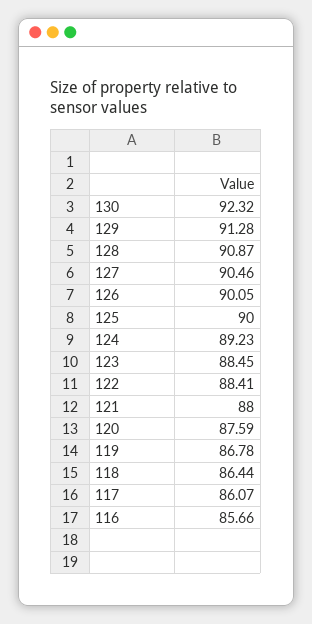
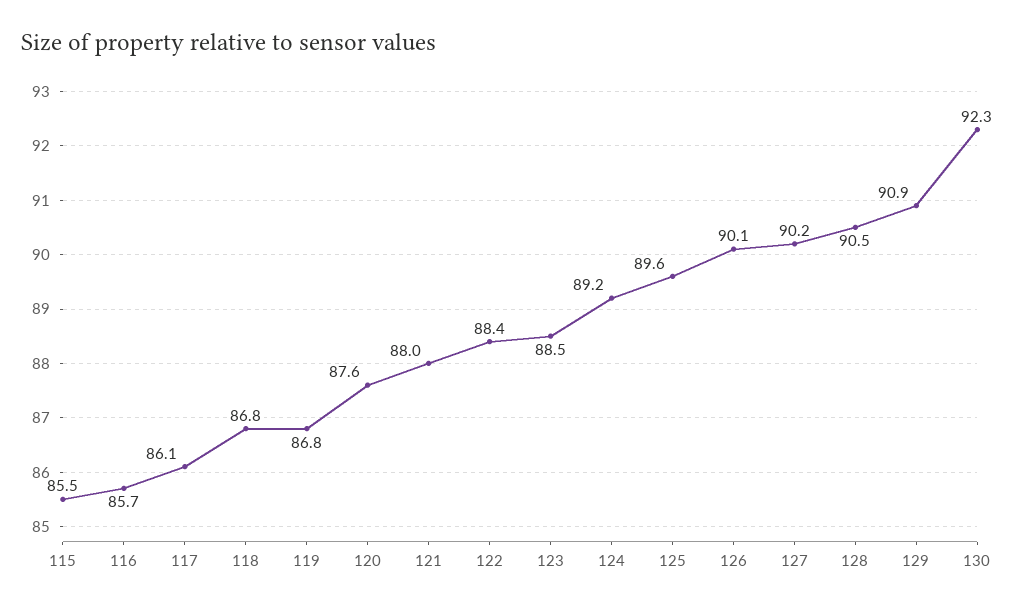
  {
    "130": 92.32,
-   "129": 91.28,
+   "129": 90.9,
-   "128": 90.87,
+   "128": 90.5,
-   "127": 90.46,
+   "127": 90.2,
    "126": 90.05,
-   "125": 90,
+   "125": 89.6,
    "124": 89.23,
    "123": 88.45,
    "122": 88.41,
    "121": 88,
    "120": 87.59,
    "119": 86.78,
-   "118": 86.44,
+   "118": 86.8,
    "117": 86.07,
-   "116": 85.66
+   "116": 85.66,
+   "115": 85.5
  }

